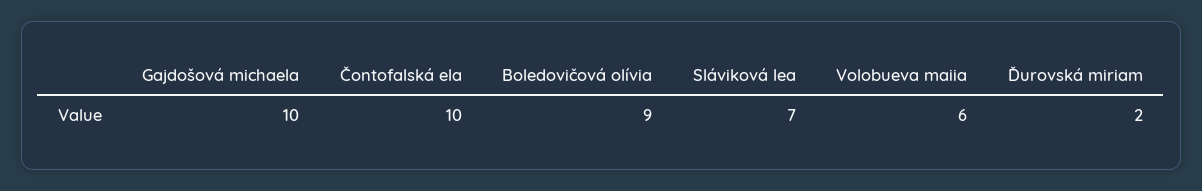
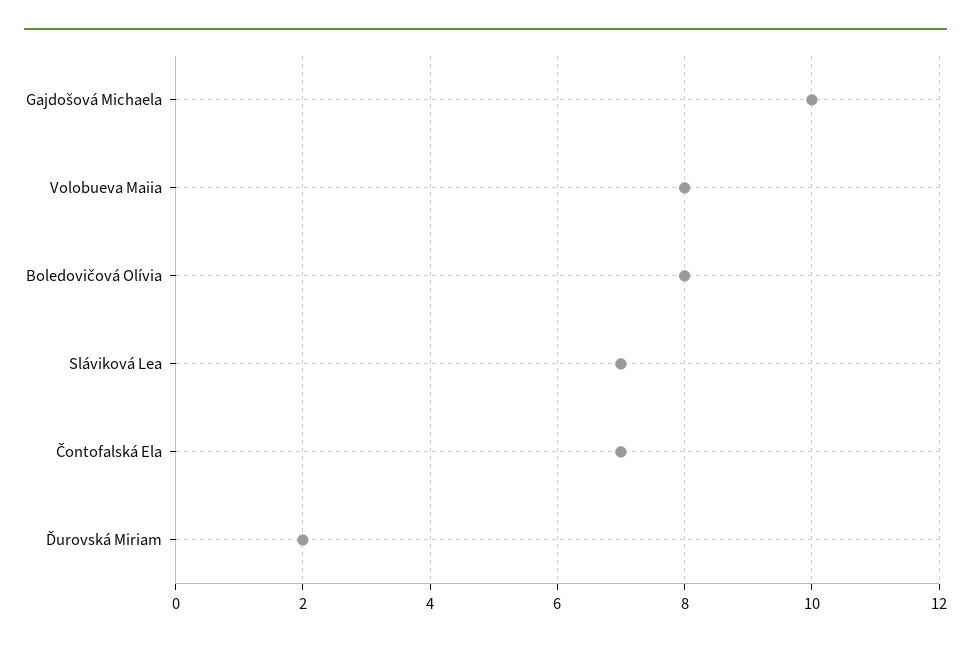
  {
    "Gajdošová michaela": 10,
-   "Čontofalská ela": 10,
+   "Čontofalská ela": 7,
-   "Boledovičová olívia": 9,
+   "Boledovičová olívia": 8,
    "Sláviková lea": 7,
-   "Volobueva maiia": 6,
+   "Volobueva maiia": 8,
    "Ďurovská miriam": 2
  }

